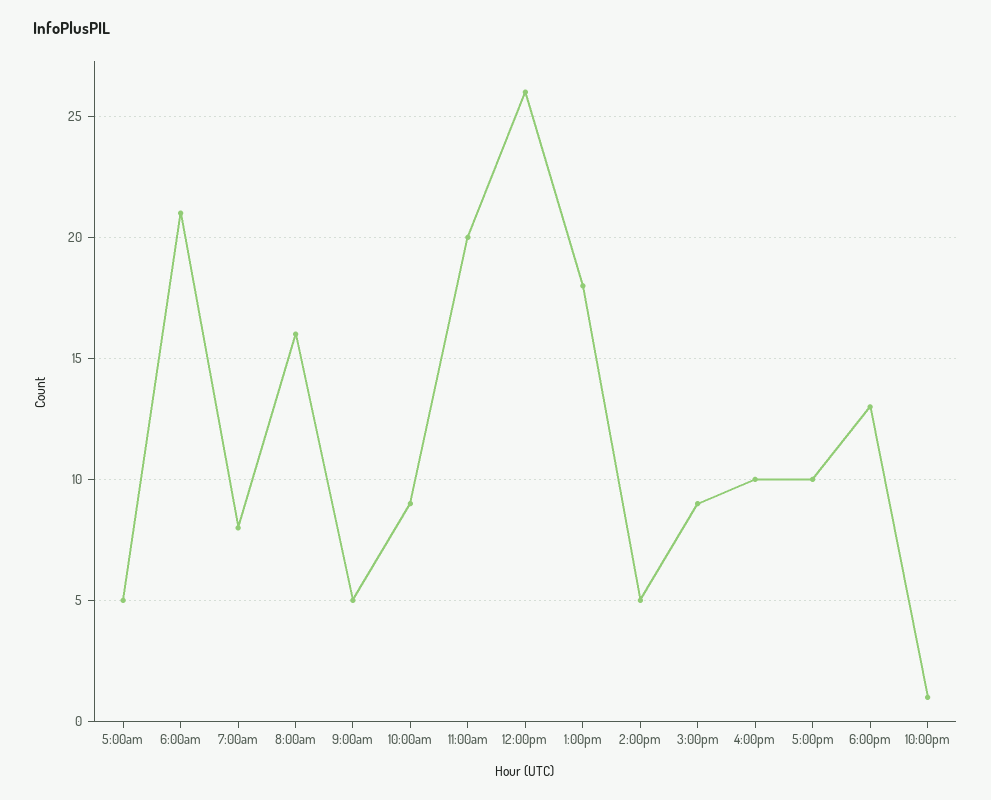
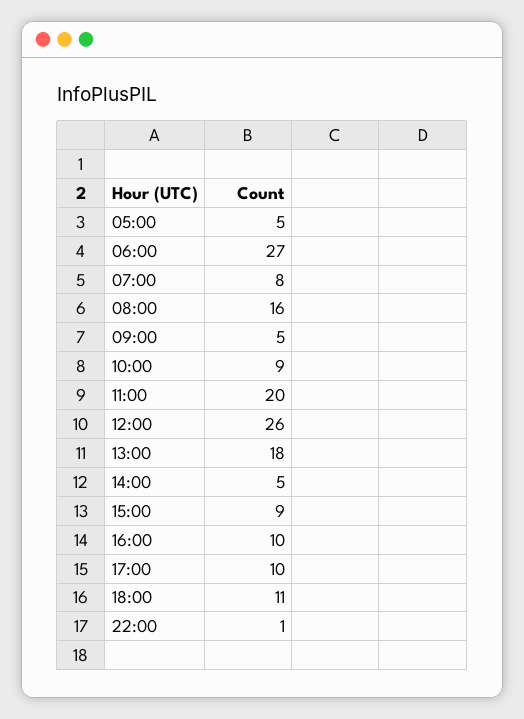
  {
    "5:00am": 5,
-   "6:00am": 21,
+   "6:00am": 27,
    "7:00am": 8,
    "8:00am": 16,
    "9:00am": 5,
    "10:00am": 9,
    "11:00am": 20,
    "12:00pm": 26,
    "1:00pm": 18,
    "2:00pm": 5,
    "3:00pm": 9,
    "4:00pm": 10,
    "5:00pm": 10,
-   "6:00pm": 13,
+   "6:00pm": 11,
    "10:00pm": 1
  }

